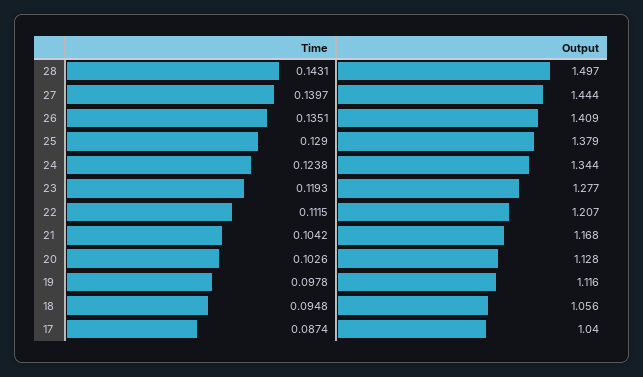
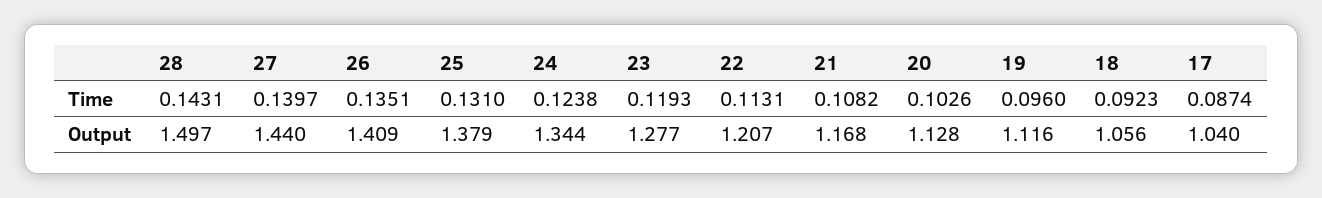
  {
    "Time": {
      "28": 0.1431,
      "27": 0.1397,
      "26": 0.1351,
-     "25": 0.129,
+     "25": 0.131,
      "24": 0.1238,
      "23": 0.1193,
-     "22": 0.1115,
+     "22": 0.1131,
-     "21": 0.1042,
+     "21": 0.1082,
      "20": 0.1026,
-     "19": 0.0978,
+     "19": 0.096,
-     "18": 0.0948,
+     "18": 0.0923,
      "17": 0.0874
    },
    "Output": {
      "28": 1.497,
-     "27": 1.444,
+     "27": 1.44,
      "26": 1.409,
      "25": 1.379,
      "24": 1.344,
      "23": 1.277,
      "22": 1.207,
      "21": 1.168,
      "20": 1.128,
      "19": 1.116,
      "18": 1.056,
      "17": 1.04
    }
  }

